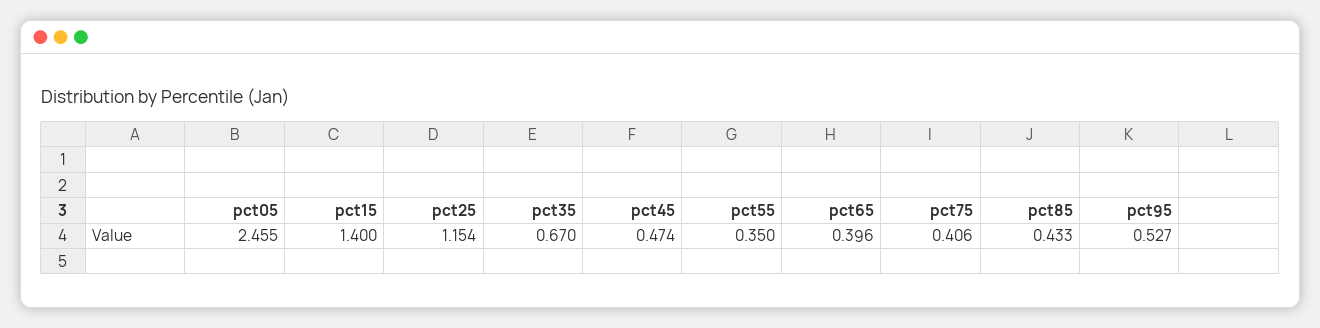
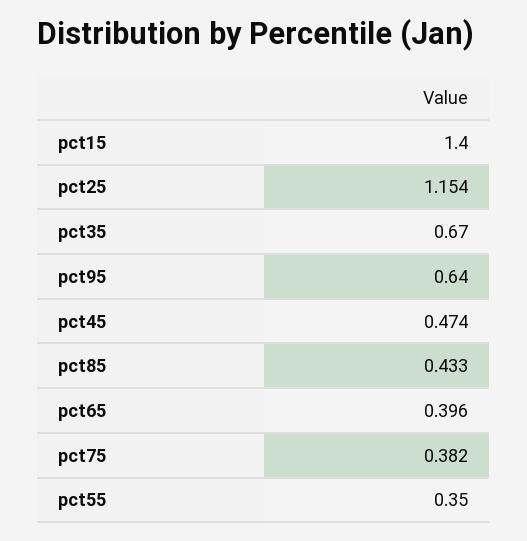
  {
-   "pct05": 2.455,
    "pct15": 1.4,
    "pct25": 1.154,
    "pct35": 0.67,
    "pct45": 0.474,
    "pct55": 0.35,
    "pct65": 0.396,
-   "pct75": 0.406,
+   "pct75": 0.382,
    "pct85": 0.433,
-   "pct95": 0.527
+   "pct95": 0.64
  }

